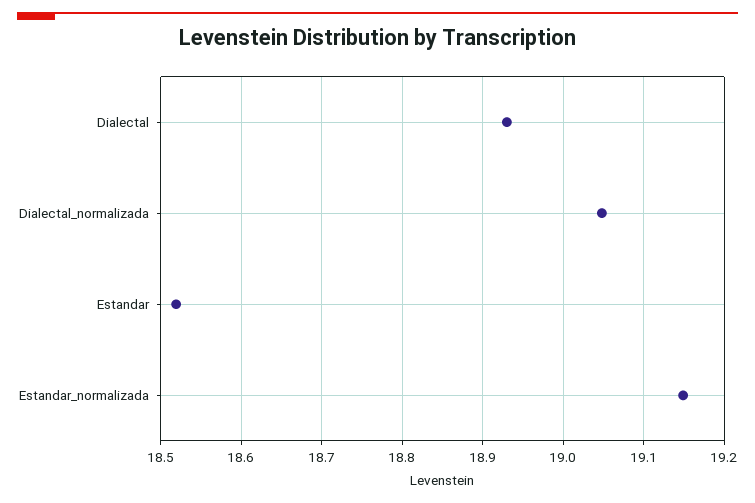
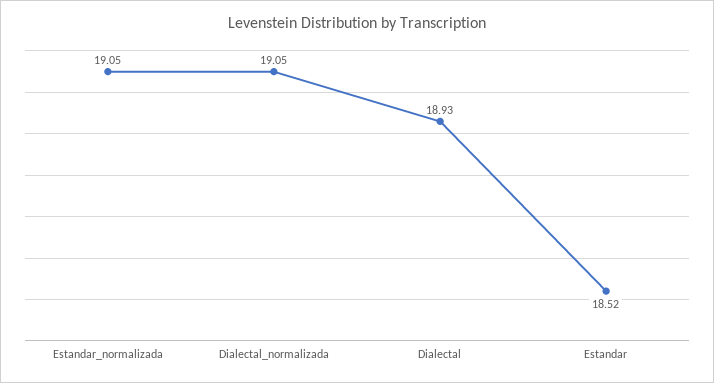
  {
    "Dialectal": 18.93,
    "Dialectal_normalizada": 19.05,
    "Estandar": 18.52,
-   "Estandar_normalizada": 19.15
+   "Estandar_normalizada": 19.05
  }

